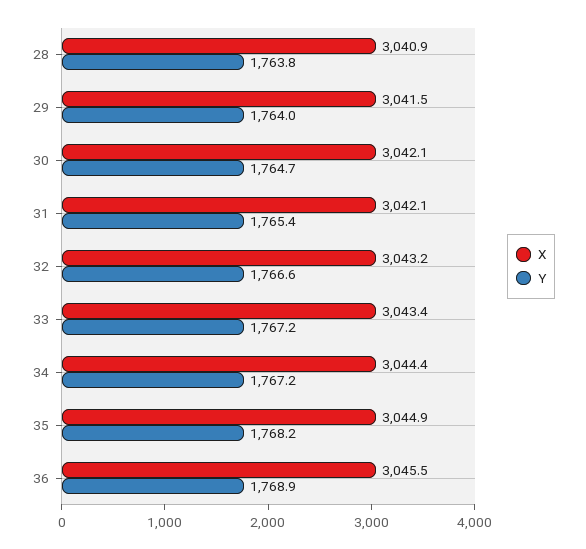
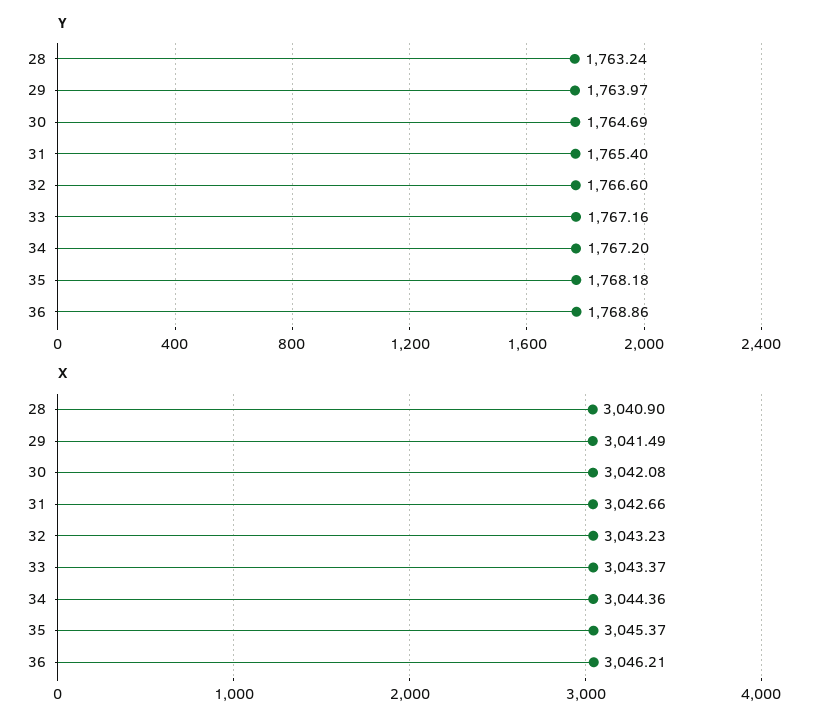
  {
    "X": {
      "28": 3040.9,
      "29": 3041.49,
      "30": 3042.08,
-     "31": 3042.1,
+     "31": 3042.66,
      "32": 3043.23,
      "33": 3043.37,
      "34": 3044.36,
-     "35": 3044.9,
+     "35": 3045.37,
-     "36": 3045.5
+     "36": 3046.21
    },
    "Y": {
-     "28": 1763.8,
+     "28": 1763.24,
      "29": 1763.97,
      "30": 1764.69,
      "31": 1765.4,
      "32": 1766.6,
      "33": 1767.16,
      "34": 1767.2,
      "35": 1768.18,
      "36": 1768.86
    }
  }

